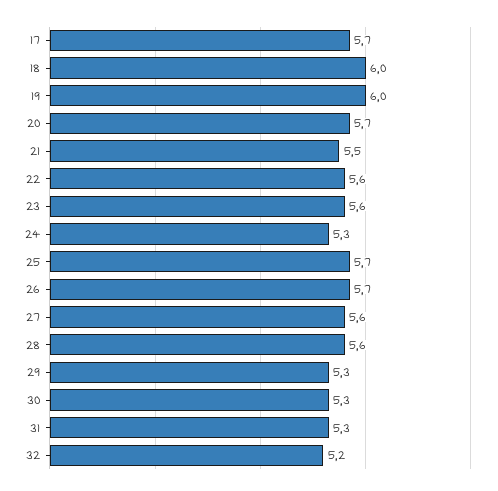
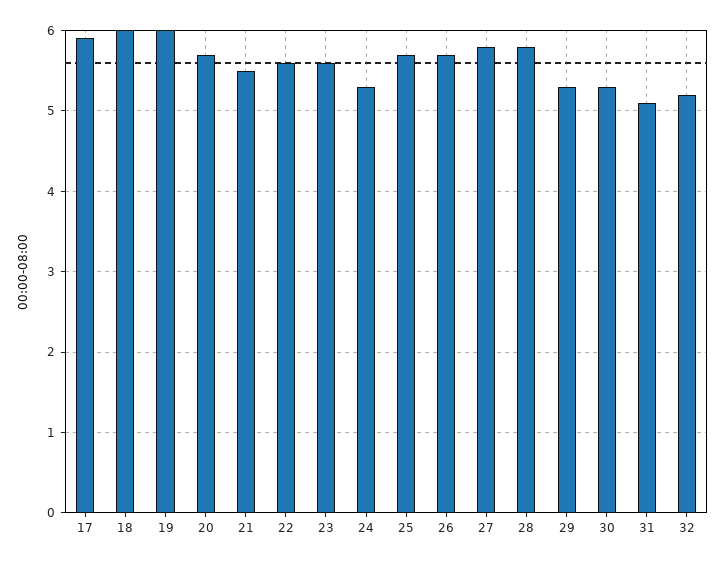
  {
-   "17": 5.7,
+   "17": 5.9,
    "18": 6,
    "19": 6,
    "20": 5.7,
    "21": 5.5,
    "22": 5.6,
    "23": 5.6,
    "24": 5.3,
    "25": 5.7,
    "26": 5.7,
-   "27": 5.6,
+   "27": 5.8,
-   "28": 5.6,
+   "28": 5.8,
    "29": 5.3,
    "30": 5.3,
-   "31": 5.3,
+   "31": 5.1,
    "32": 5.2
  }

